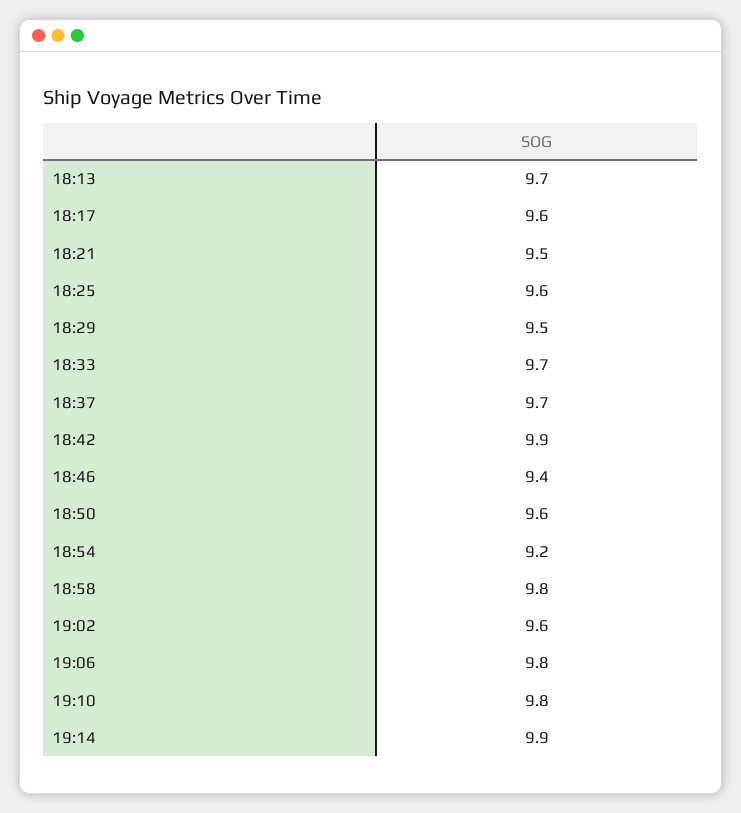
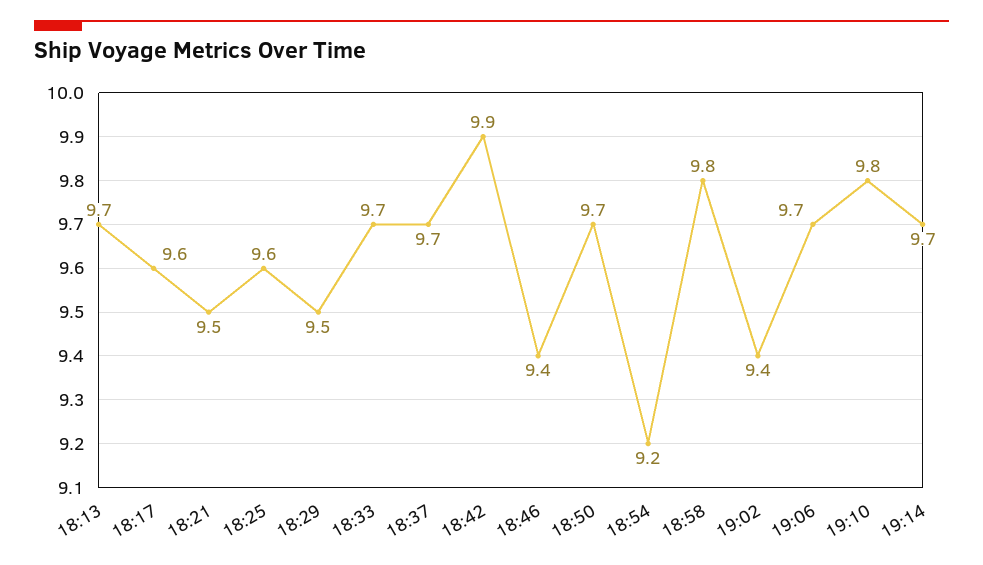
  {
    "18:13": 9.7,
    "18:17": 9.6,
    "18:21": 9.5,
    "18:25": 9.6,
    "18:29": 9.5,
    "18:33": 9.7,
    "18:37": 9.7,
    "18:42": 9.9,
    "18:46": 9.4,
-   "18:50": 9.6,
+   "18:50": 9.7,
    "18:54": 9.2,
    "18:58": 9.8,
-   "19:02": 9.6,
+   "19:02": 9.4,
-   "19:06": 9.8,
+   "19:06": 9.7,
    "19:10": 9.8,
-   "19:14": 9.9
+   "19:14": 9.7
  }

